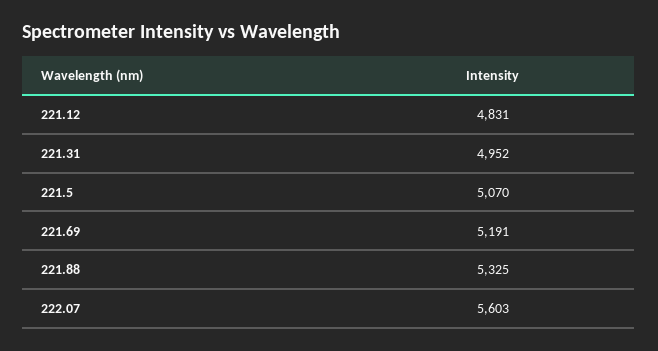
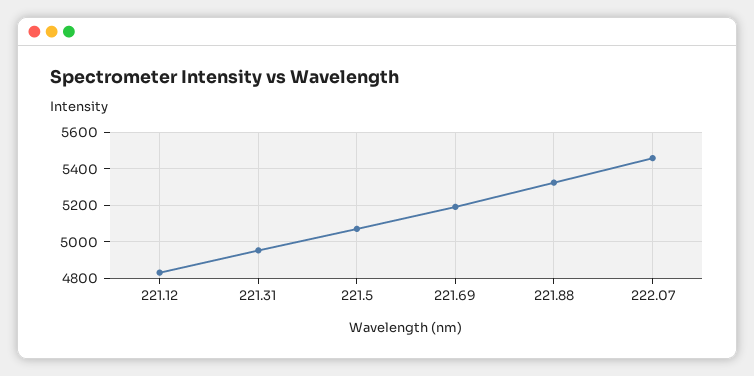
  {
    "221.12": 4831,
    "221.31": 4952,
    "221.5": 5070,
    "221.69": 5191,
    "221.88": 5325,
-   "222.07": 5603
+   "222.07": 5450
  }

